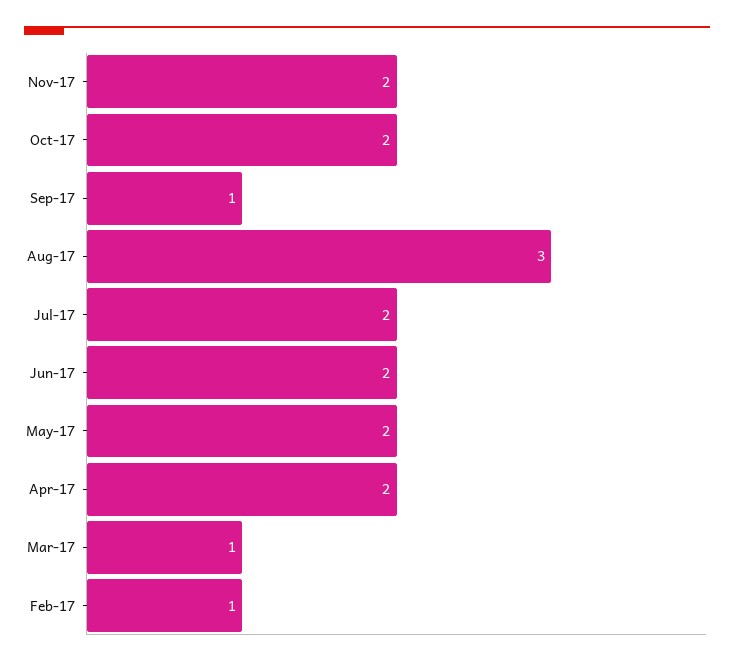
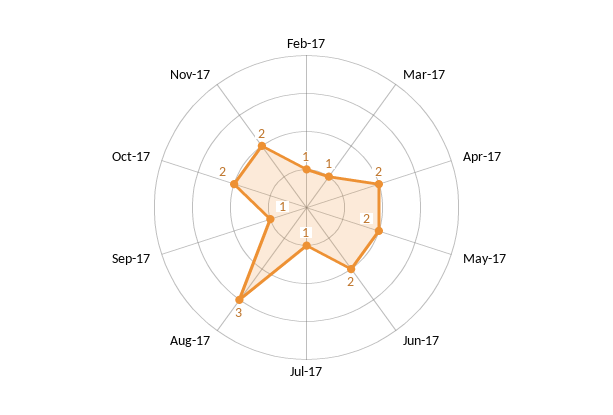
  {
    "Nov-17": 2,
    "Oct-17": 2,
    "Sep-17": 1,
    "Aug-17": 3,
-   "Jul-17": 2,
+   "Jul-17": 1,
    "Jun-17": 2,
    "May-17": 2,
    "Apr-17": 2,
    "Mar-17": 1,
    "Feb-17": 1
  }

